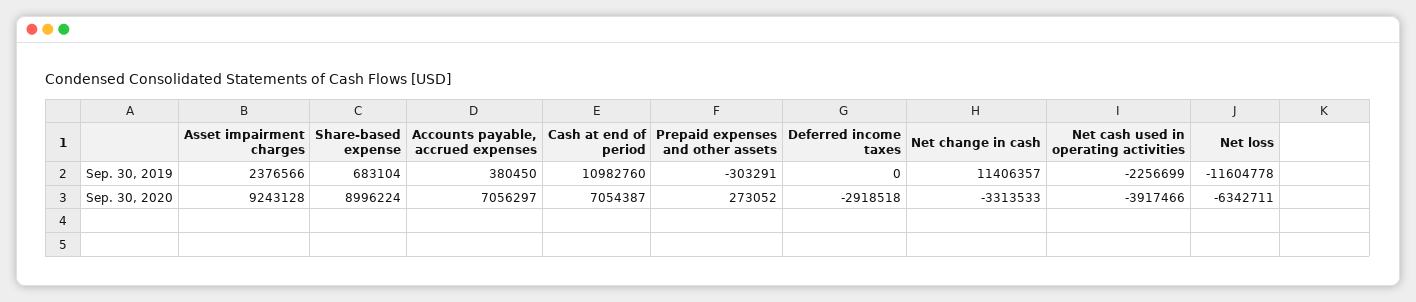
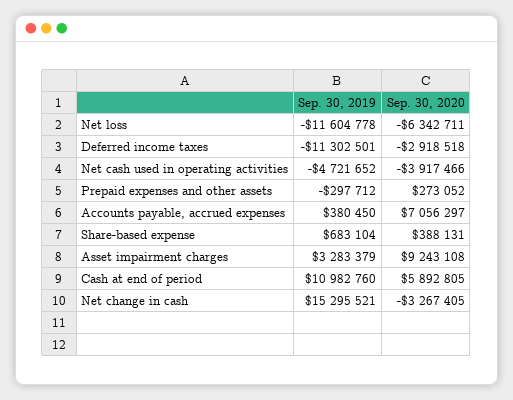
  {
    "Asset impairment charges": {
-     "Sep. 30, 2019": 2376566,
+     "Sep. 30, 2019": 3283379,
-     "Sep. 30, 2020": 9243128
+     "Sep. 30, 2020": 9243108
    },
    "Share-based expense": {
      "Sep. 30, 2019": 683104,
-     "Sep. 30, 2020": 8996224
+     "Sep. 30, 2020": 388131
    },
    "Accounts payable, accrued expenses": {
      "Sep. 30, 2019": 380450,
      "Sep. 30, 2020": 7056297
    },
    "Cash at end of period": {
      "Sep. 30, 2019": 10982760,
-     "Sep. 30, 2020": 7054387
+     "Sep. 30, 2020": 5892805
    },
    "Prepaid expenses and other assets": {
-     "Sep. 30, 2019": -303291,
+     "Sep. 30, 2019": -297712,
      "Sep. 30, 2020": 273052
    },
    "Deferred income taxes": {
-     "Sep. 30, 2019": 0,
+     "Sep. 30, 2019": -11302501,
      "Sep. 30, 2020": -2918518
    },
    "Net change in cash": {
-     "Sep. 30, 2019": 11406357,
+     "Sep. 30, 2019": 15295521,
-     "Sep. 30, 2020": -3313533
+     "Sep. 30, 2020": -3267405
    },
    "Net cash used in operating activities": {
-     "Sep. 30, 2019": -2256699,
+     "Sep. 30, 2019": -4721652,
      "Sep. 30, 2020": -3917466
    },
    "Net loss": {
      "Sep. 30, 2019": -11604778,
      "Sep. 30, 2020": -6342711
    }
  }

